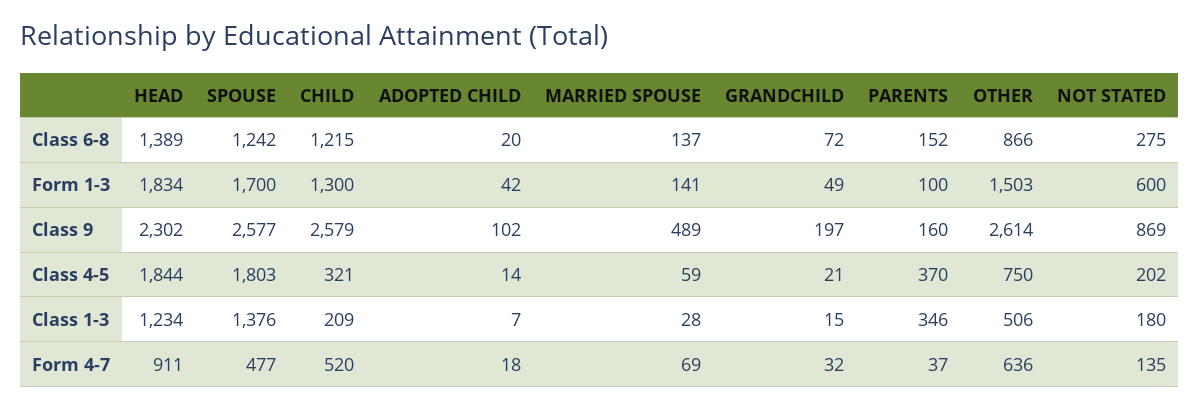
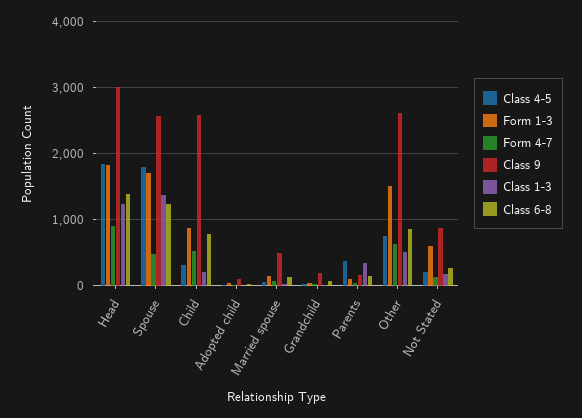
  {
    "Class 6-8": {
      "HEAD": 1389,
      "SPOUSE": 1242,
-     "CHILD": 1215,
+     "CHILD": 800,
      "ADOPTED CHILD": 20,
      "MARRIED SPOUSE": 137,
      "GRANDCHILD": 72,
      "PARENTS": 152,
      "OTHER": 866,
      "NOT STATED": 275
    },
    "Form 1-3": {
      "HEAD": 1834,
      "SPOUSE": 1700,
-     "CHILD": 1300,
+     "CHILD": 900,
      "ADOPTED CHILD": 42,
      "MARRIED SPOUSE": 141,
      "GRANDCHILD": 49,
      "PARENTS": 100,
      "OTHER": 1503,
      "NOT STATED": 600
    },
    "Class 9": {
-     "HEAD": 2302,
+     "HEAD": 3000,
      "SPOUSE": 2577,
      "CHILD": 2579,
      "ADOPTED CHILD": 102,
      "MARRIED SPOUSE": 489,
      "GRANDCHILD": 197,
      "PARENTS": 160,
      "OTHER": 2614,
      "NOT STATED": 869
    },
    "Class 4-5": {
      "HEAD": 1844,
      "SPOUSE": 1803,
      "CHILD": 321,
      "ADOPTED CHILD": 14,
      "MARRIED SPOUSE": 59,
      "GRANDCHILD": 21,
      "PARENTS": 370,
      "OTHER": 750,
      "NOT STATED": 202
    },
    "Class 1-3": {
      "HEAD": 1234,
      "SPOUSE": 1376,
      "CHILD": 209,
      "ADOPTED CHILD": 7,
      "MARRIED SPOUSE": 28,
      "GRANDCHILD": 15,
      "PARENTS": 346,
      "OTHER": 506,
      "NOT STATED": 180
    },
    "Form 4-7": {
      "HEAD": 911,
      "SPOUSE": 477,
      "CHILD": 520,
      "ADOPTED CHILD": 18,
      "MARRIED SPOUSE": 69,
      "GRANDCHILD": 32,
      "PARENTS": 37,
      "OTHER": 636,
      "NOT STATED": 135
    }
  }

